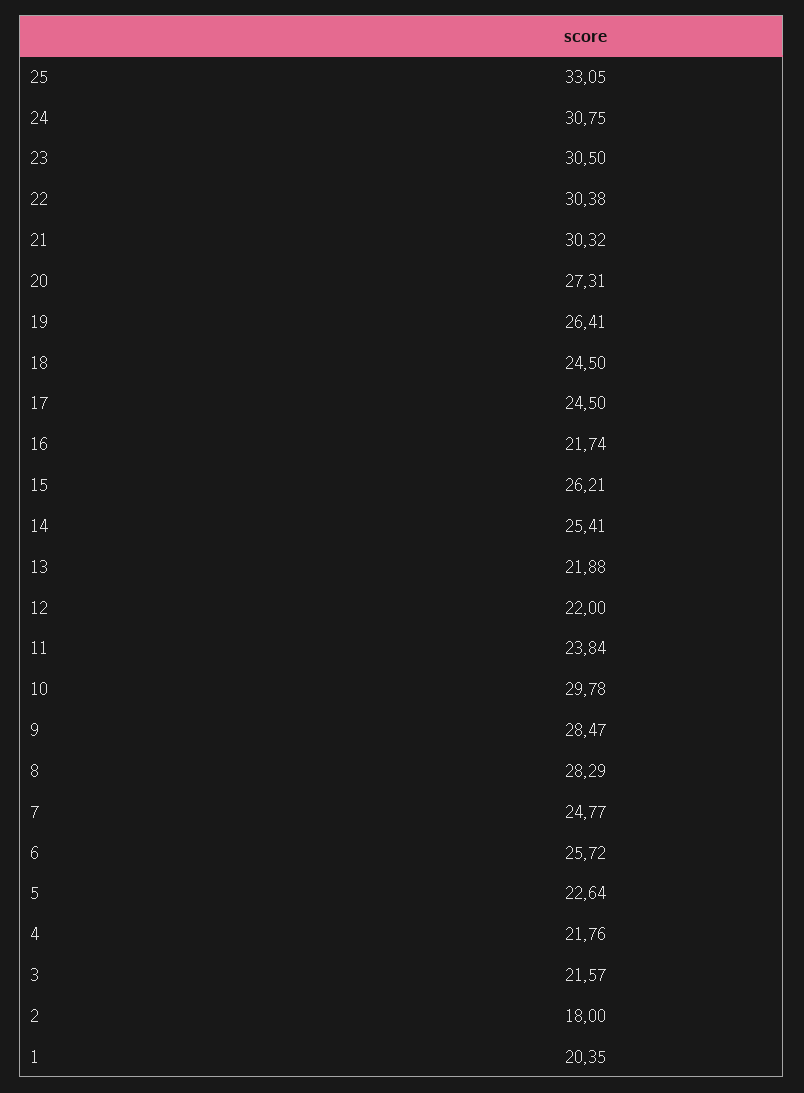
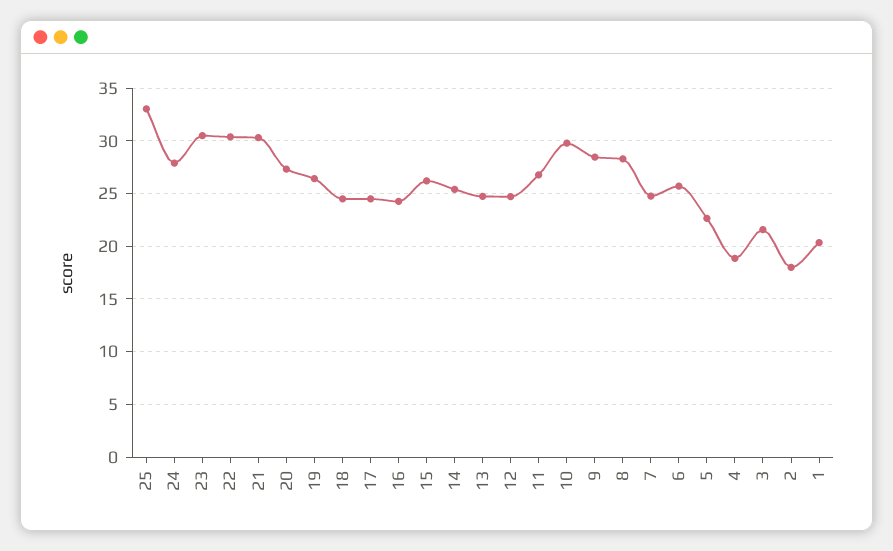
  {
    "25": 33.05,
-   "24": 30.75,
+   "24": 28,
    "23": 30.5,
    "22": 30.38,
    "21": 30.32,
    "20": 27.31,
    "19": 26.41,
    "18": 24.5,
    "17": 24.5,
-   "16": 21.74,
+   "16": 24,
    "15": 26.21,
    "14": 25.41,
-   "13": 21.88,
+   "13": 25,
-   "12": 22,
+   "12": 25,
-   "11": 23.84,
+   "11": 27,
    "10": 29.78,
    "9": 28.47,
    "8": 28.29,
    "7": 24.77,
    "6": 25.72,
    "5": 22.64,
-   "4": 21.76,
+   "4": 19,
    "3": 21.57,
    "2": 18,
    "1": 20.35
  }

